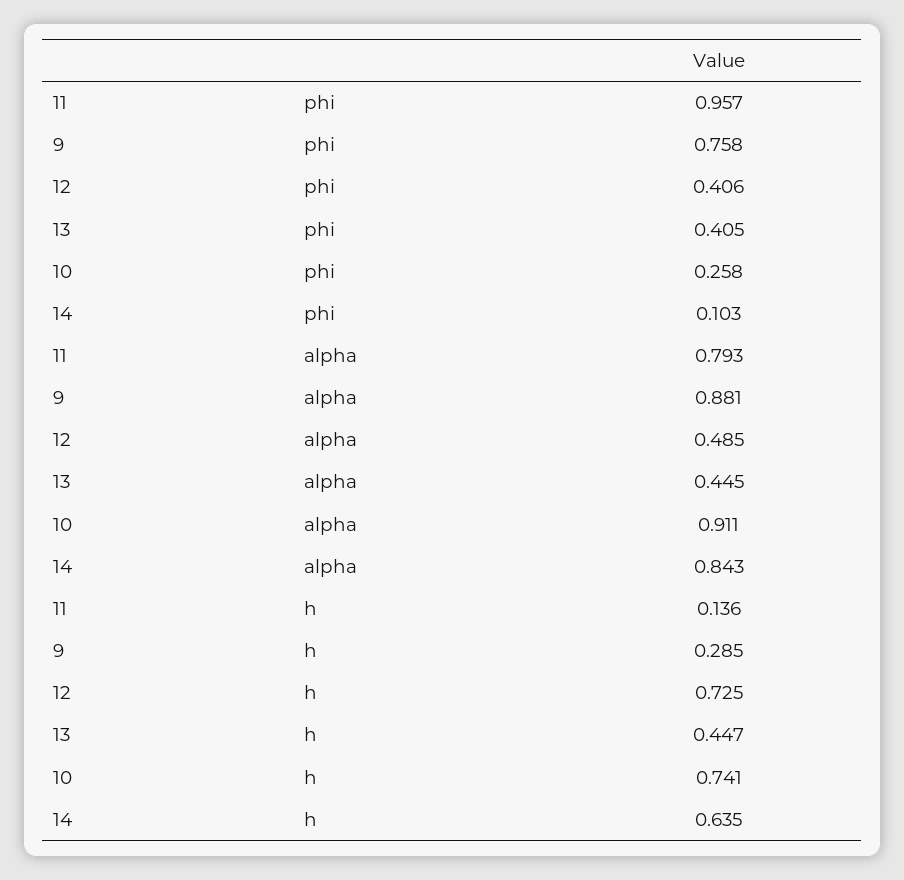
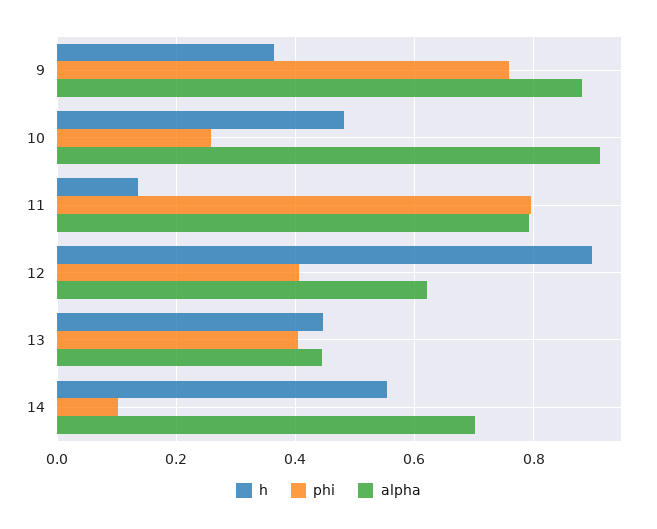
  {
    "phi": {
-     "11": 0.957,
+     "11": 0.8,
      "9": 0.758,
      "12": 0.406,
      "13": 0.405,
      "10": 0.258,
      "14": 0.103
    },
    "alpha": {
      "11": 0.793,
      "9": 0.881,
-     "12": 0.485,
+     "12": 0.62,
      "13": 0.445,
      "10": 0.911,
-     "14": 0.843
+     "14": 0.7
    },
    "h": {
      "11": 0.136,
-     "9": 0.285,
+     "9": 0.36,
-     "12": 0.725,
+     "12": 0.9,
      "13": 0.447,
-     "10": 0.741,
+     "10": 0.48,
-     "14": 0.635
+     "14": 0.56
    }
  }

